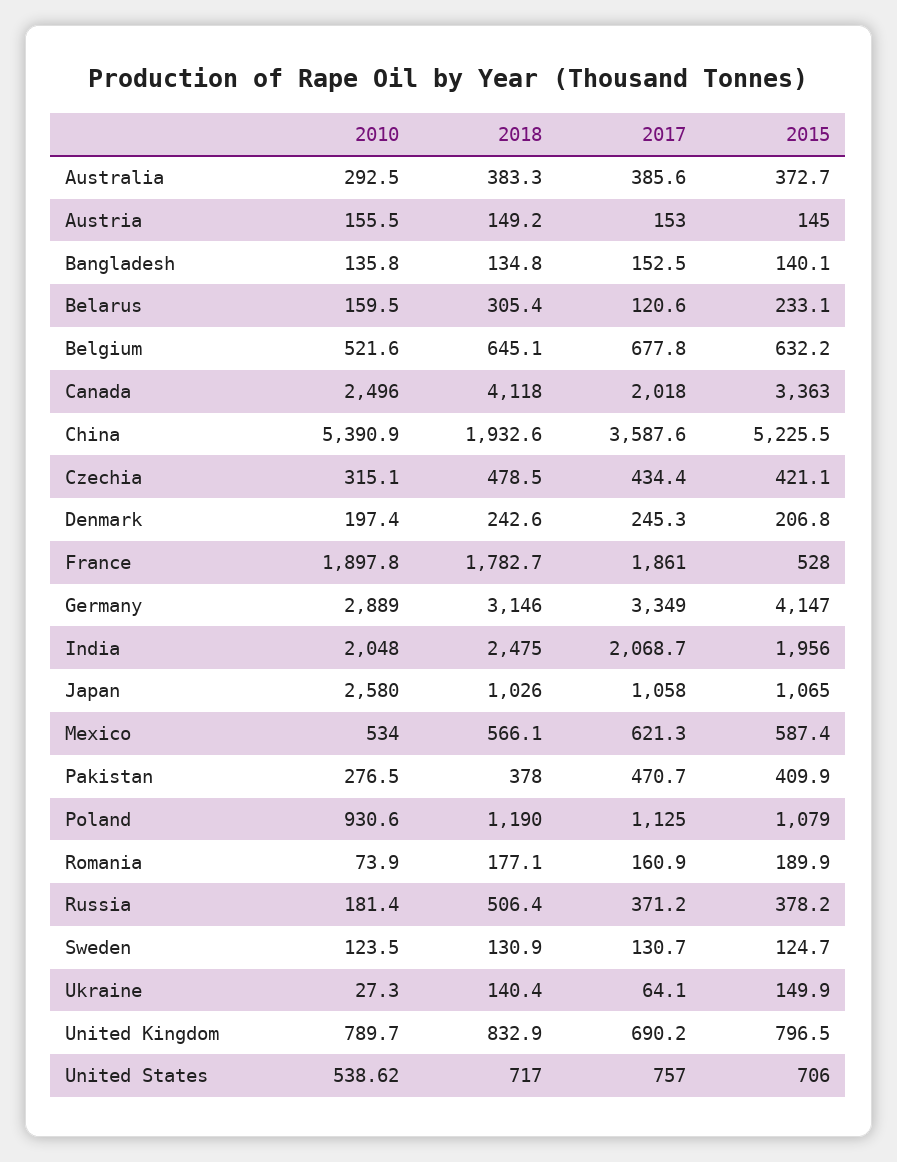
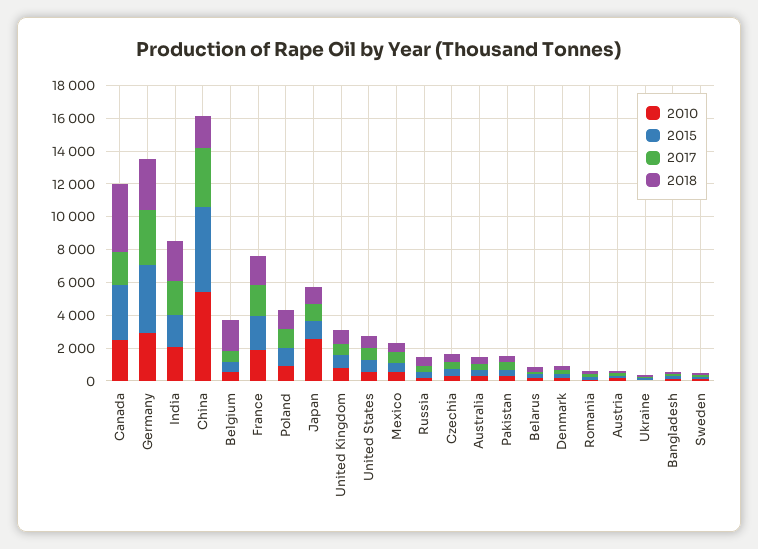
  {
    "2010": {
      "Australia": 292.5,
      "Austria": 155.5,
      "Bangladesh": 135.8,
      "Belarus": 159.5,
      "Belgium": 521.6,
      "Canada": 2496,
      "China": 5390.9,
      "Czechia": 315.1,
      "Denmark": 197.4,
      "France": 1897.8,
      "Germany": 2889,
      "India": 2048,
      "Japan": 2580,
      "Mexico": 534,
      "Pakistan": 276.5,
      "Poland": 930.6,
      "Romania": 73.9,
      "Russia": 181.4,
      "Sweden": 123.5,
      "Ukraine": 27.3,
      "United Kingdom": 789.7,
      "United States": 538.62
    },
    "2018": {
      "Australia": 383.3,
      "Austria": 149.2,
      "Bangladesh": 134.8,
      "Belarus": 305.4,
-     "Belgium": 645.1,
+     "Belgium": 2000,
      "Canada": 4118,
      "China": 1932.6,
      "Czechia": 478.5,
      "Denmark": 242.6,
      "France": 1782.7,
      "Germany": 3146,
      "India": 2475,
      "Japan": 1026,
      "Mexico": 566.1,
      "Pakistan": 378,
      "Poland": 1190,
      "Romania": 177.1,
      "Russia": 506.4,
      "Sweden": 130.9,
      "Ukraine": 140.4,
      "United Kingdom": 832.9,
      "United States": 717
    },
    "2017": {
      "Australia": 385.6,
      "Austria": 153,
      "Bangladesh": 152.5,
      "Belarus": 120.6,
      "Belgium": 677.8,
      "Canada": 2018,
      "China": 3587.6,
      "Czechia": 434.4,
      "Denmark": 245.3,
      "France": 1861,
      "Germany": 3349,
      "India": 2068.7,
      "Japan": 1058,
      "Mexico": 621.3,
      "Pakistan": 470.7,
      "Poland": 1125,
      "Romania": 160.9,
      "Russia": 371.2,
      "Sweden": 130.7,
      "Ukraine": 64.1,
      "United Kingdom": 690.2,
      "United States": 757
    },
    "2015": {
      "Australia": 372.7,
      "Austria": 145,
      "Bangladesh": 140.1,
      "Belarus": 233.1,
      "Belgium": 632.2,
      "Canada": 3363,
      "China": 5225.5,
      "Czechia": 421.1,
      "Denmark": 206.8,
-     "France": 528,
+     "France": 2000,
      "Germany": 4147,
      "India": 1956,
      "Japan": 1065,
      "Mexico": 587.4,
      "Pakistan": 409.9,
      "Poland": 1079,
      "Romania": 189.9,
      "Russia": 378.2,
      "Sweden": 124.7,
      "Ukraine": 149.9,
      "United Kingdom": 796.5,
      "United States": 706
    }
  }

